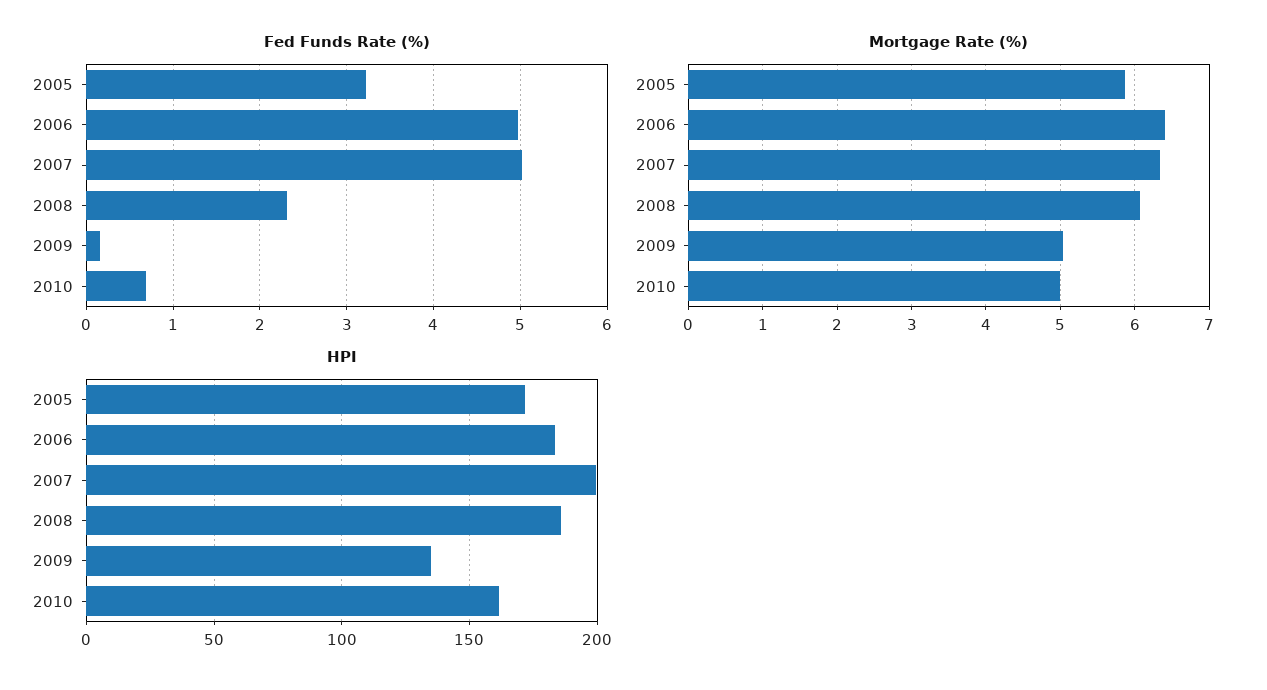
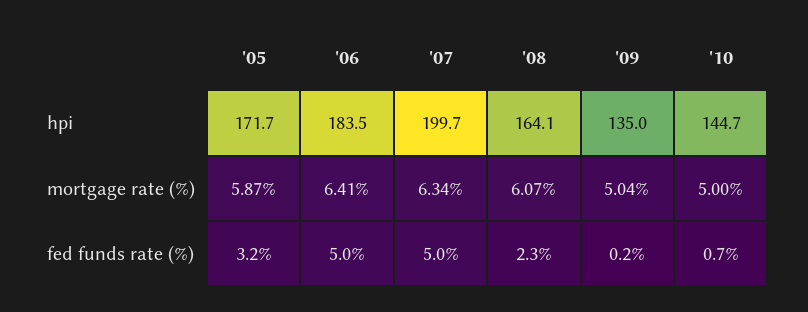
  {
    "Fed Funds Rate (%)": {
      "2005": 3.2,
      "2006": 5,
      "2007": 5,
      "2008": 2.3,
      "2009": 0.2,
      "2010": 0.7
    },
    "Mortgage Rate (%)": {
      "2005": 5.87,
      "2006": 6.41,
      "2007": 6.34,
      "2008": 6.07,
      "2009": 5.04,
      "2010": 5
    },
    "HPI": {
      "2005": 171.7,
      "2006": 183.5,
      "2007": 199.7,
-     "2008": 185,
+     "2008": 164.1,
      "2009": 135,
-     "2010": 160
+     "2010": 144.7
    }
  }

